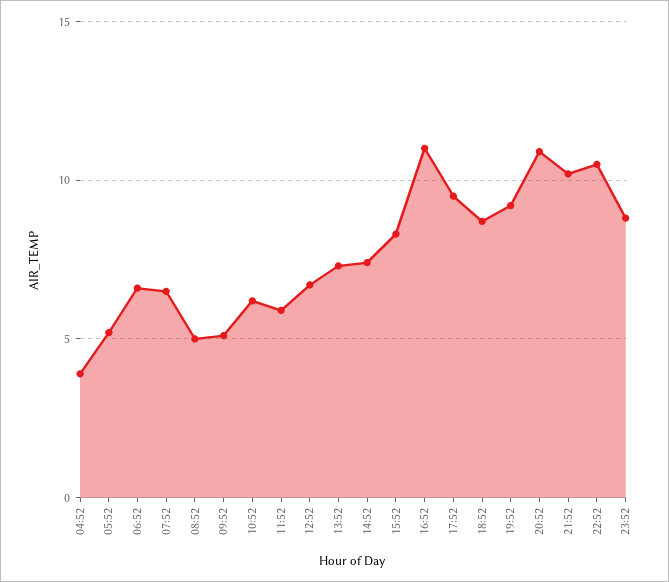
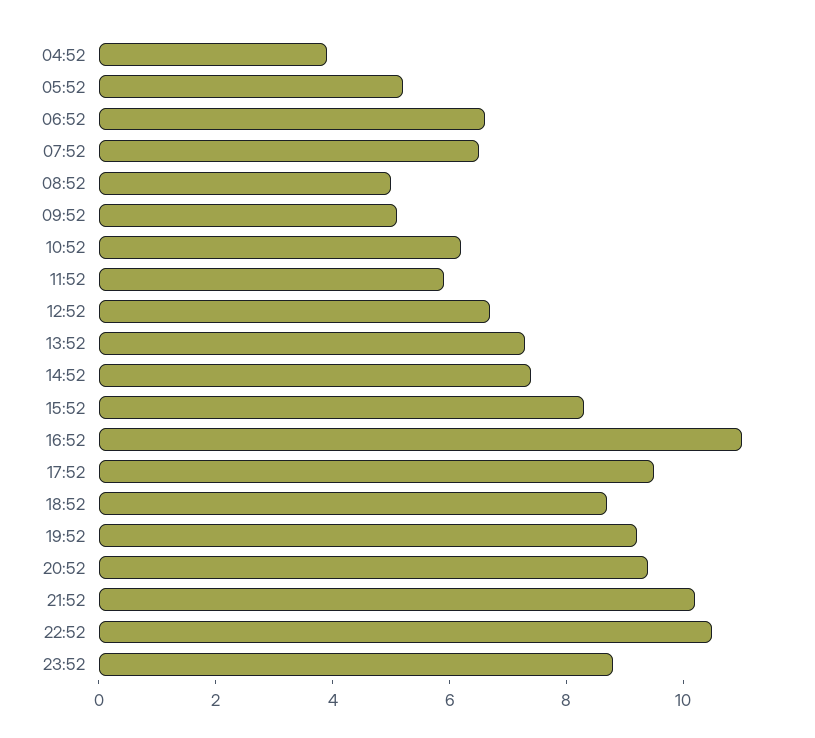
  {
    "04:52": 4,
    "05:52": 5,
    "06:52": 6.5,
    "07:52": 6.5,
    "08:52": 5,
    "09:52": 5,
    "10:52": 6,
    "11:52": 6,
    "12:52": 6.5,
    "13:52": 7.5,
    "14:52": 7.5,
    "15:52": 8.5,
    "16:52": 11,
    "17:52": 9.5,
    "18:52": 8.5,
    "19:52": 9,
-   "20:52": 11,
+   "20:52": 9.5,
    "21:52": 10,
    "22:52": 10.5,
    "23:52": 9
  }

